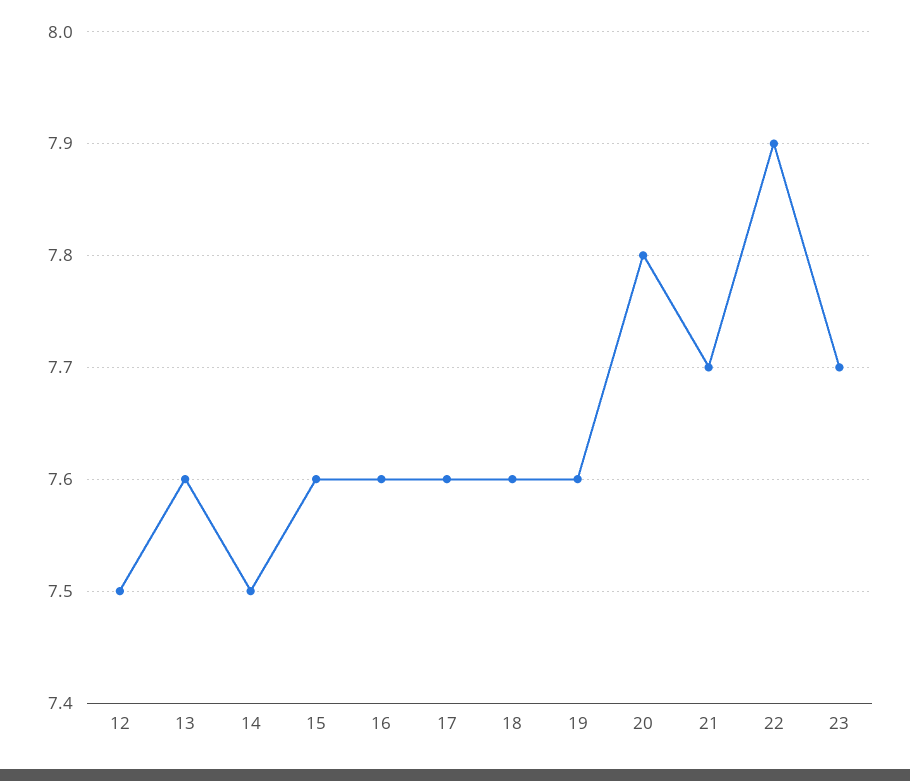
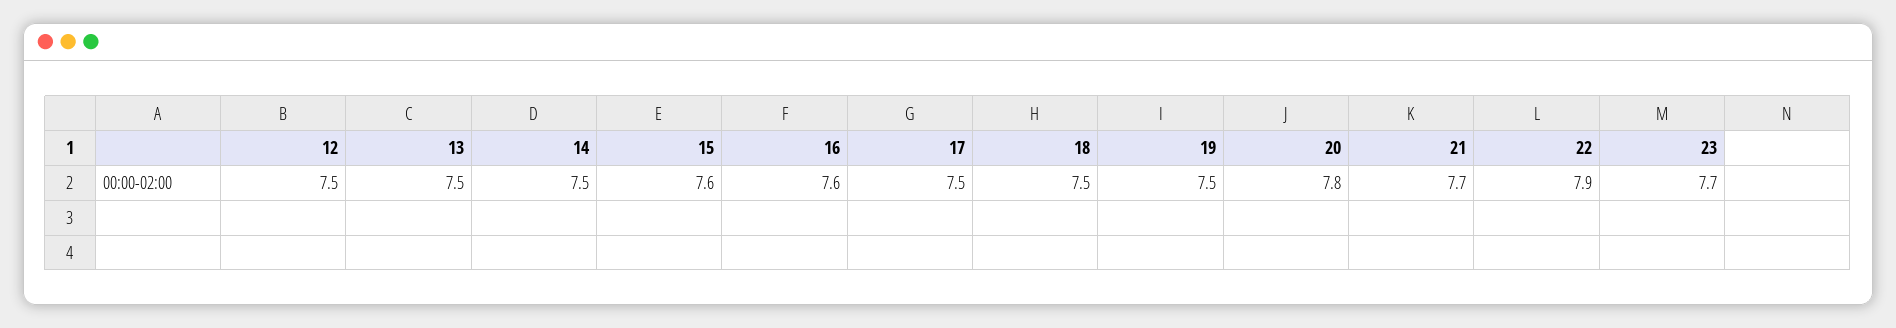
  {
    "12": 7.5,
-   "13": 7.6,
+   "13": 7.5,
    "14": 7.5,
    "15": 7.6,
    "16": 7.6,
-   "17": 7.6,
+   "17": 7.5,
-   "18": 7.6,
+   "18": 7.5,
-   "19": 7.6,
+   "19": 7.5,
    "20": 7.8,
    "21": 7.7,
    "22": 7.9,
    "23": 7.7
  }

